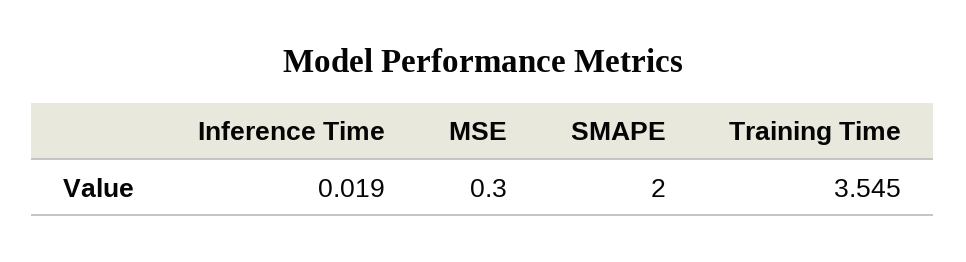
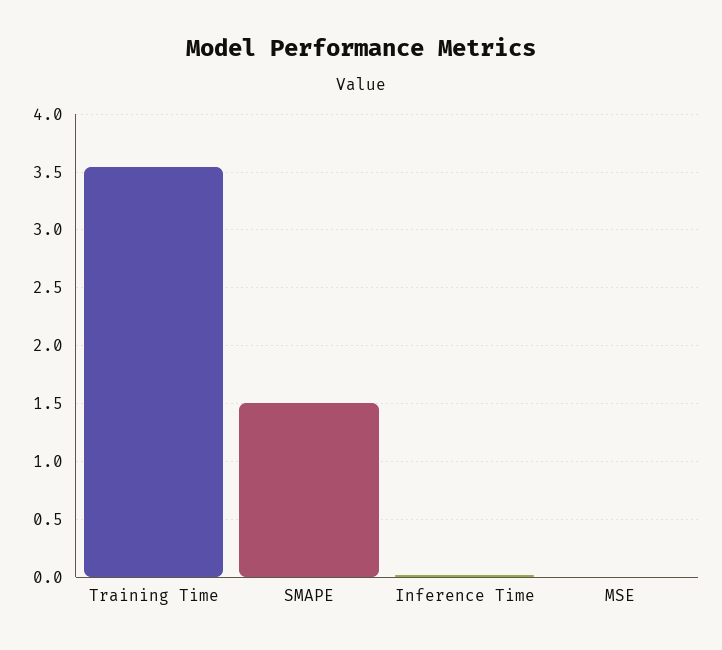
  {
    "Inference Time": 0.019,
-   "MSE": 0.3,
+   "MSE": 0,
-   "SMAPE": 2,
+   "SMAPE": 1.5,
    "Training Time": 3.545
  }

